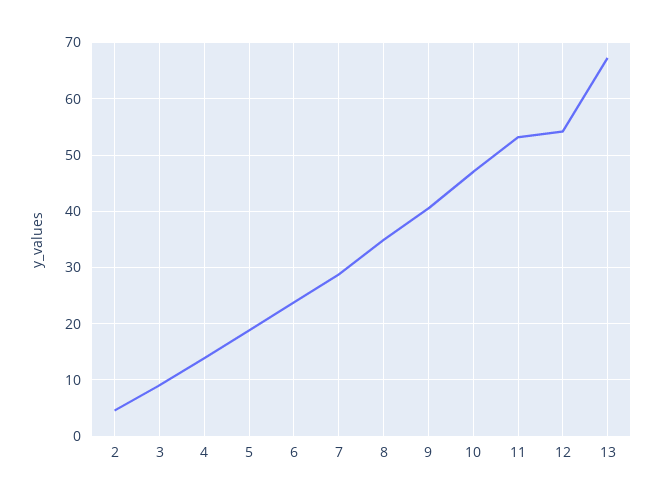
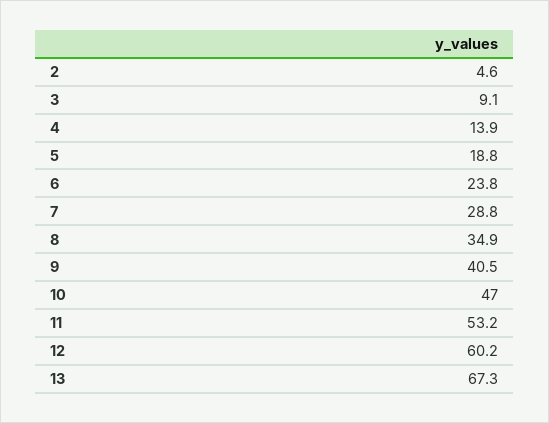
  {
    "2": 4.6,
    "3": 9.1,
    "4": 13.9,
    "5": 18.8,
    "6": 23.8,
    "7": 28.8,
    "8": 34.9,
    "9": 40.5,
    "10": 47,
    "11": 53.2,
-   "12": 54,
+   "12": 60.2,
    "13": 67.3
  }

